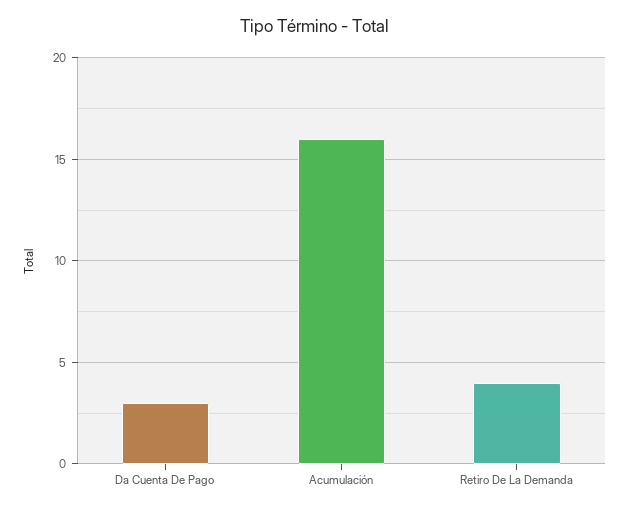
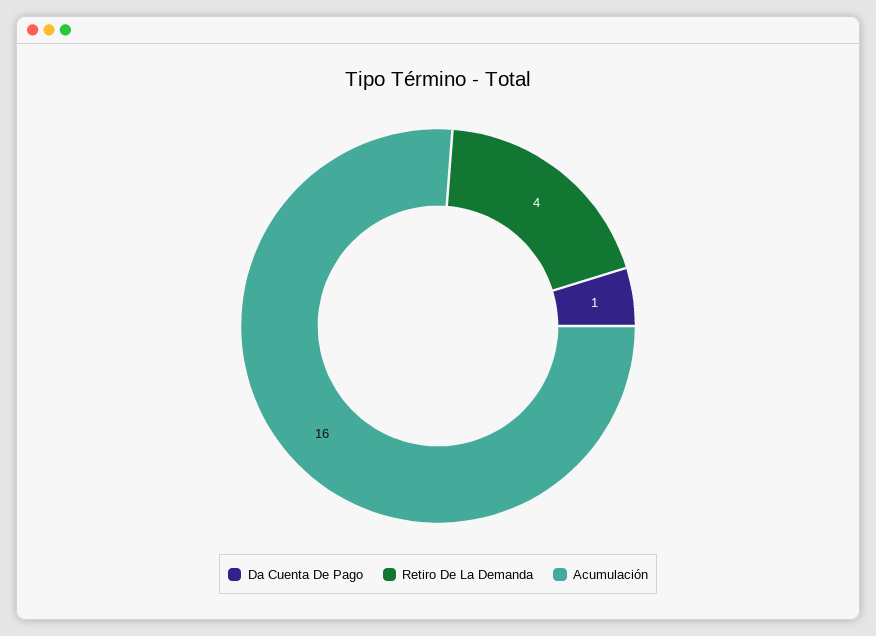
  {
-   "Da Cuenta De Pago": 3,
+   "Da Cuenta De Pago": 1,
    "Acumulación": 16,
    "Retiro De La Demanda": 4
  }

